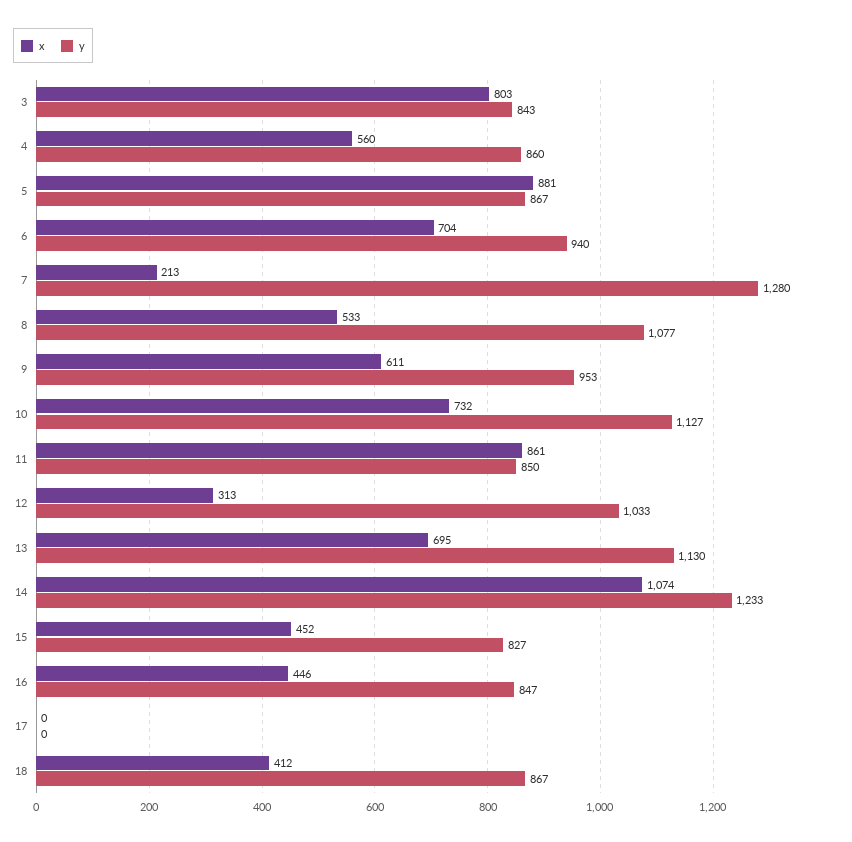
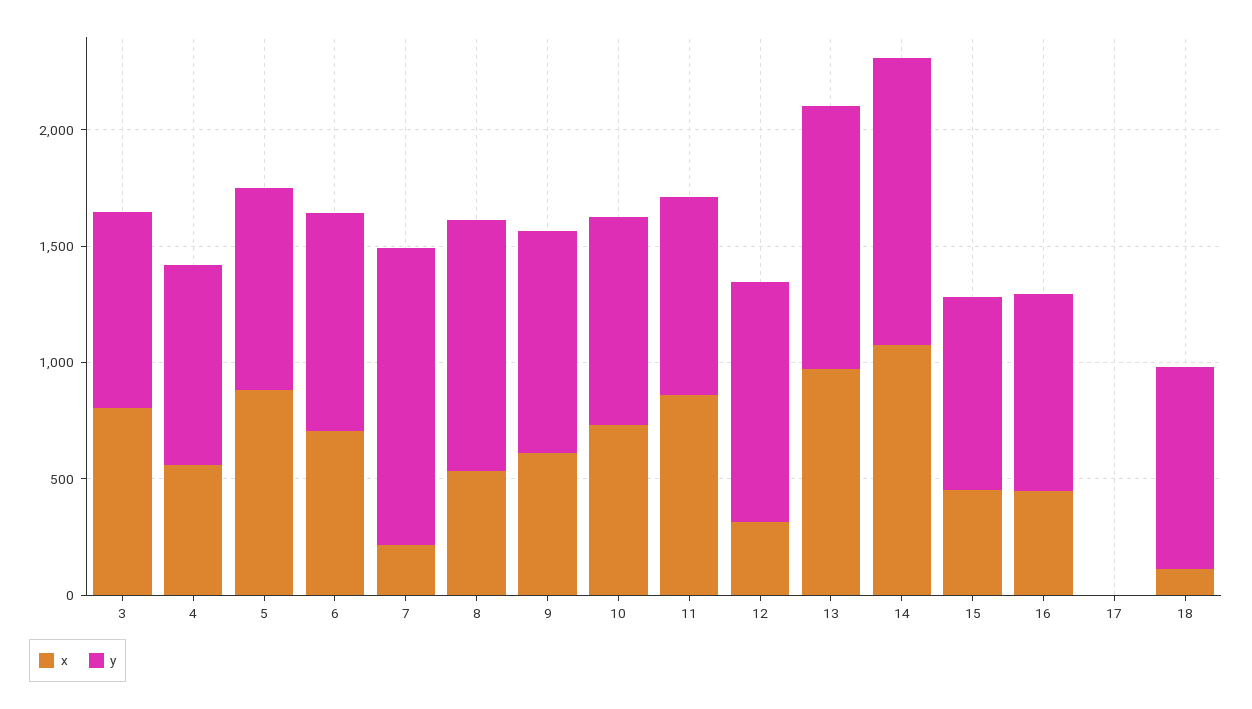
  {
    "x": {
      "3": 803,
      "4": 560,
      "5": 881,
      "6": 704,
      "7": 213,
      "8": 533,
      "9": 611,
      "10": 732,
      "11": 861,
      "12": 313,
-     "13": 695,
+     "13": 1000,
      "14": 1074,
      "15": 452,
      "16": 446,
      "17": 0,
-     "18": 412
+     "18": 100
    },
    "y": {
      "3": 843,
      "4": 860,
      "5": 867,
      "6": 940,
      "7": 1280,
      "8": 1077,
      "9": 953,
-     "10": 1127,
+     "10": 900,
      "11": 850,
      "12": 1033,
      "13": 1130,
      "14": 1233,
      "15": 827,
      "16": 847,
      "17": 0,
      "18": 867
    }
  }

